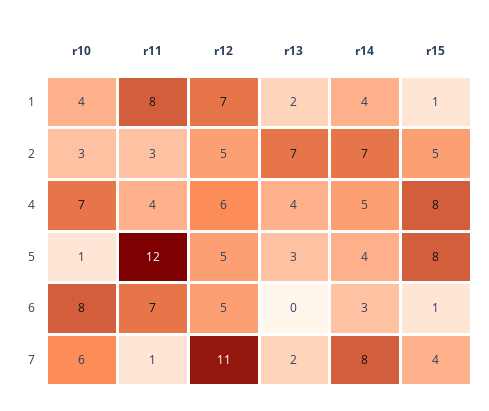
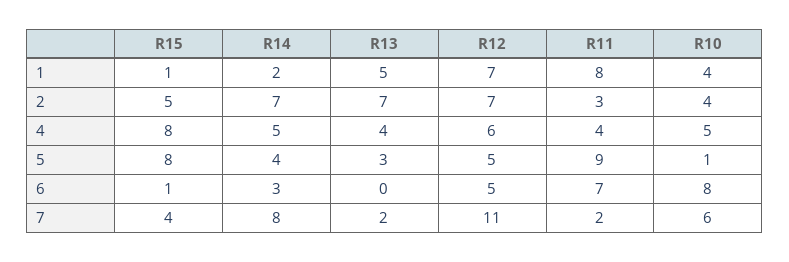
  {
    "r10": {
      "1": 4,
-     "2": 3,
+     "2": 4,
-     "4": 7,
+     "4": 5,
      "5": 1,
      "6": 8,
      "7": 6
    },
    "r11": {
      "1": 8,
      "2": 3,
      "4": 4,
-     "5": 12,
+     "5": 9,
      "6": 7,
-     "7": 1
+     "7": 2
    },
    "r12": {
      "1": 7,
-     "2": 5,
+     "2": 7,
      "4": 6,
      "5": 5,
      "6": 5,
      "7": 11
    },
    "r13": {
-     "1": 2,
+     "1": 5,
      "2": 7,
      "4": 4,
      "5": 3,
      "6": 0,
      "7": 2
    },
    "r14": {
-     "1": 4,
+     "1": 2,
      "2": 7,
      "4": 5,
      "5": 4,
      "6": 3,
      "7": 8
    },
    "r15": {
      "1": 1,
      "2": 5,
      "4": 8,
      "5": 8,
      "6": 1,
      "7": 4
    }
  }

